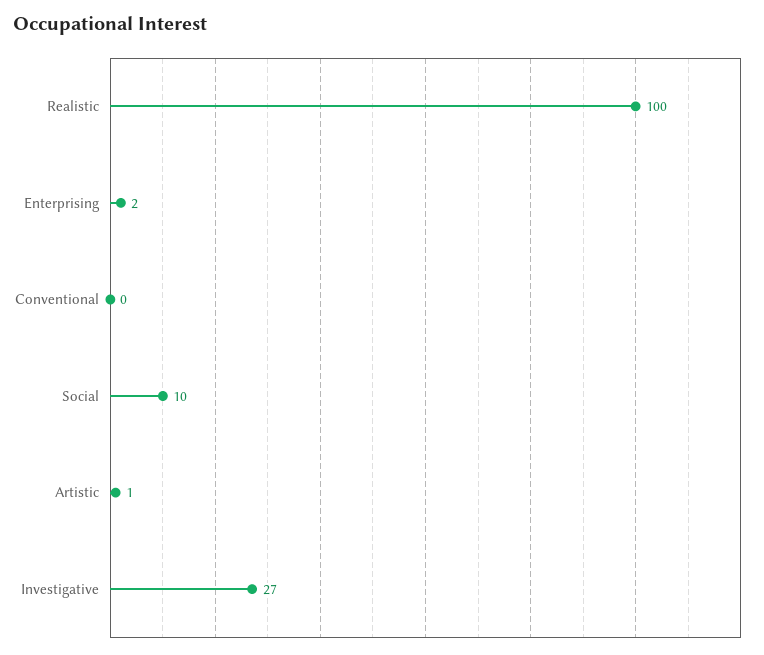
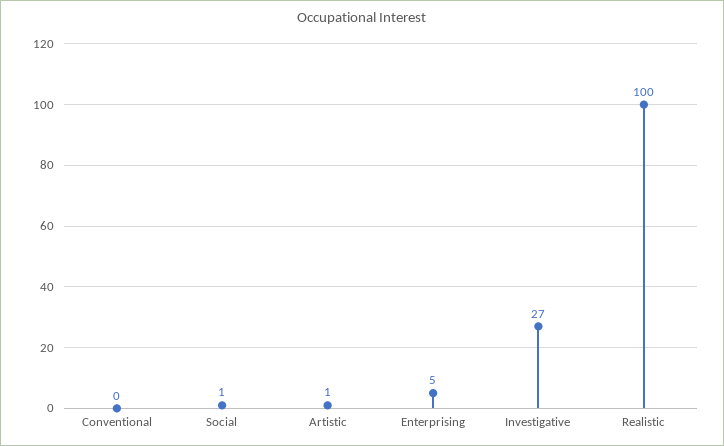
  {
    "Realistic": 100,
-   "Enterprising": 2,
+   "Enterprising": 5,
    "Conventional": 0,
-   "Social": 10,
+   "Social": 1,
    "Artistic": 1,
    "Investigative": 27
  }

